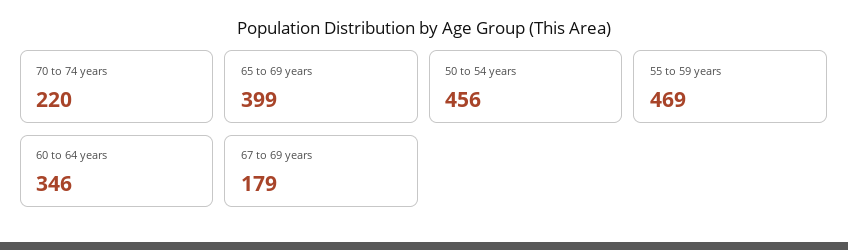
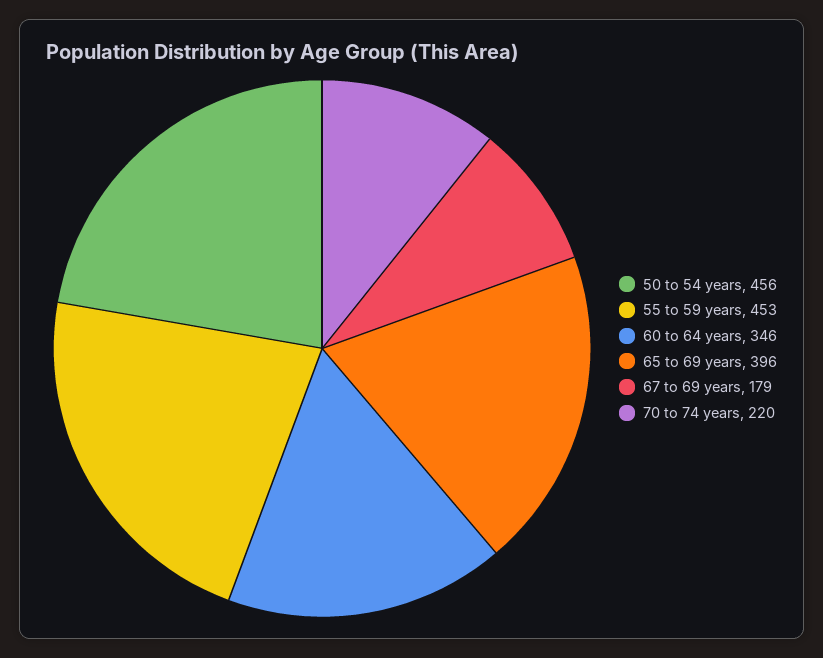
  {
    "70 to 74 years": 220,
-   "65 to 69 years": 399,
+   "65 to 69 years": 396,
    "50 to 54 years": 456,
-   "55 to 59 years": 469,
+   "55 to 59 years": 453,
    "60 to 64 years": 346,
    "67 to 69 years": 179
  }

